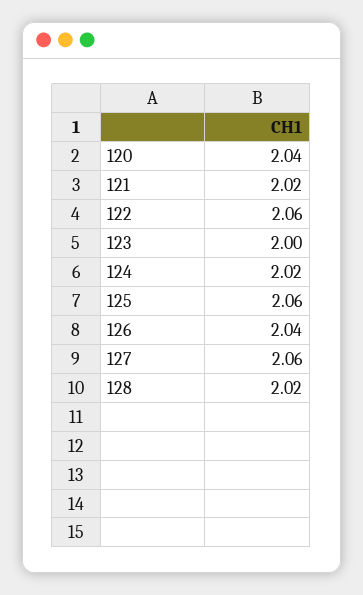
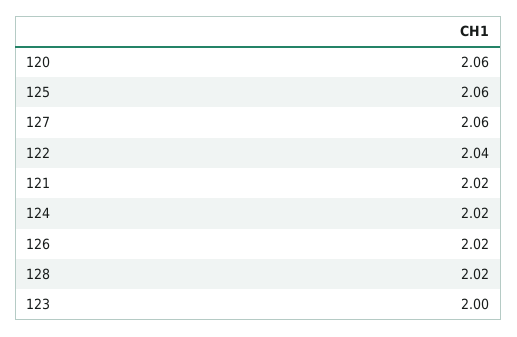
  {
-   "120": 2.04,
+   "120": 2.06,
    "121": 2.02,
-   "122": 2.06,
+   "122": 2.04,
    "123": 2,
    "124": 2.02,
    "125": 2.06,
-   "126": 2.04,
+   "126": 2.02,
    "127": 2.06,
    "128": 2.02
  }

